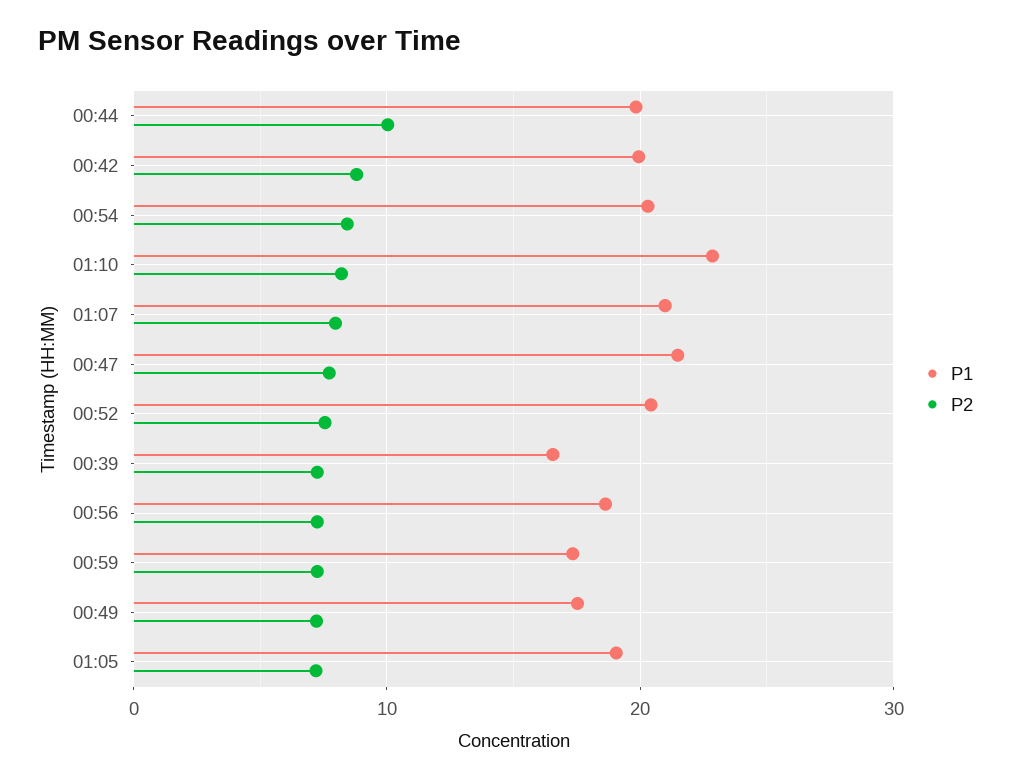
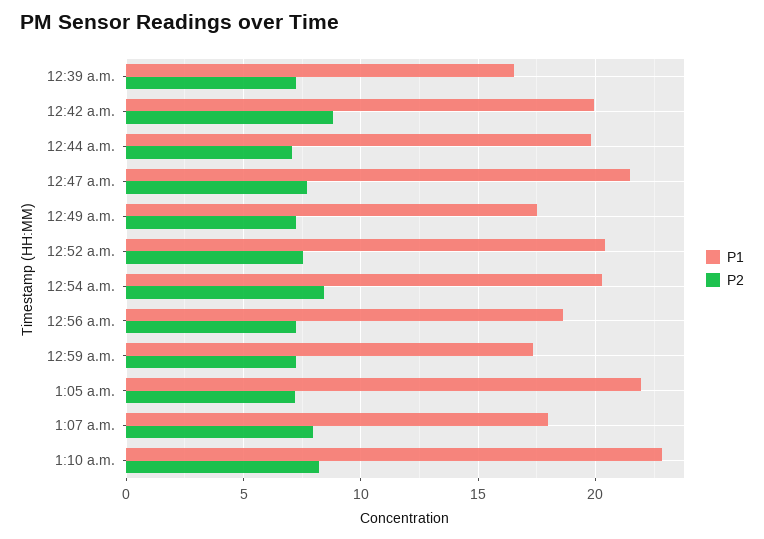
  {
    "P1": {
      "00:44": 20,
      "00:42": 20,
      "00:54": 20.5,
      "01:10": 23,
-     "01:07": 21,
+     "01:07": 18,
      "00:47": 21.5,
      "00:52": 20.5,
      "00:39": 16.5,
      "00:56": 18.5,
      "00:59": 17.5,
      "00:49": 17.5,
-     "01:05": 19
+     "01:05": 22
    },
    "P2": {
-     "00:44": 10,
+     "00:44": 7,
      "00:42": 9,
      "00:54": 8.5,
      "01:10": 8,
      "01:07": 8,
      "00:47": 7.5,
      "00:52": 7.5,
      "00:39": 7.5,
      "00:56": 7.5,
      "00:59": 7.5,
      "00:49": 7,
      "01:05": 7
    }
  }

